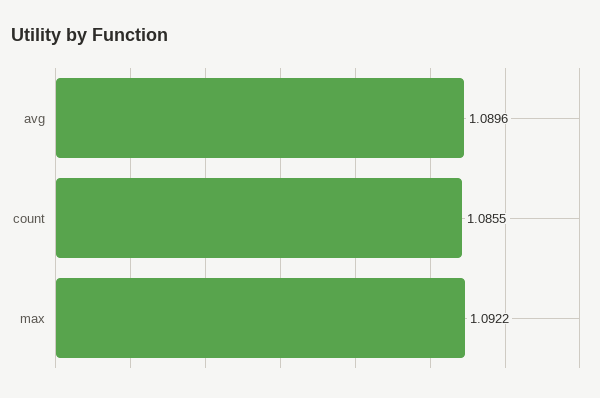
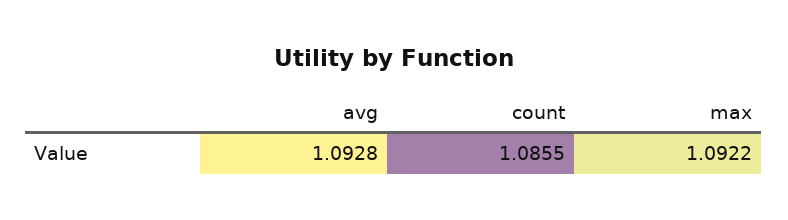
  {
-   "avg": 1.0896,
+   "avg": 1.0928,
    "count": 1.0855,
    "max": 1.0922
  }

